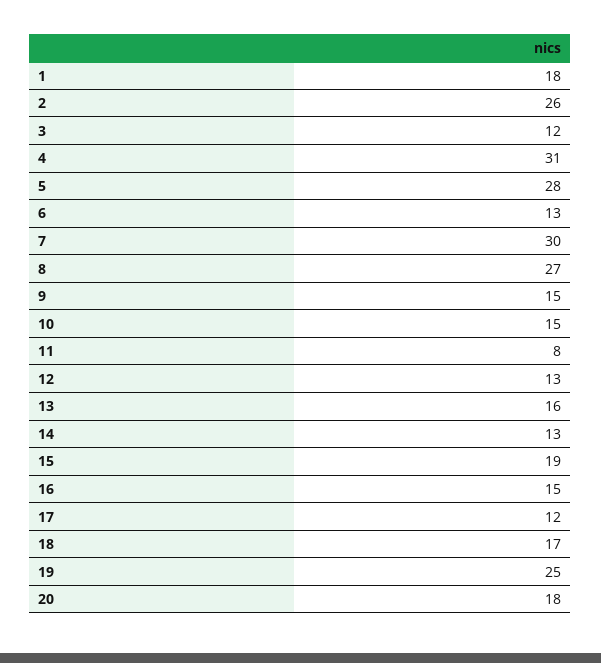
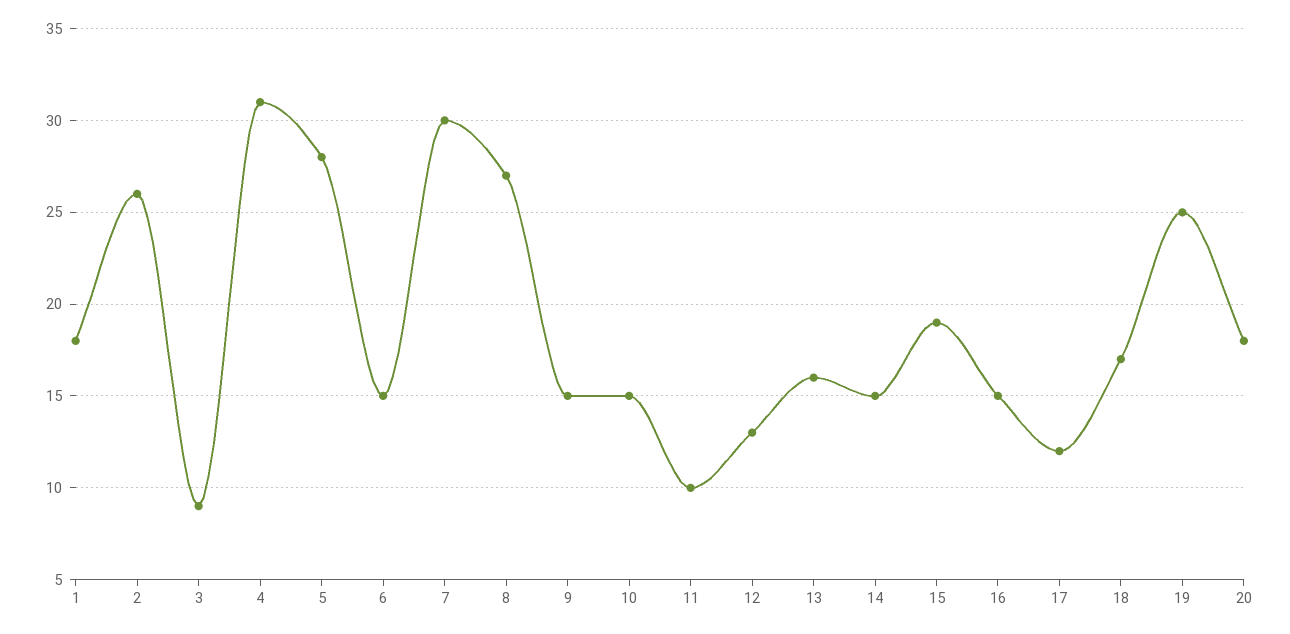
  {
    "1": 18,
    "2": 26,
-   "3": 12,
+   "3": 9,
    "4": 31,
    "5": 28,
-   "6": 13,
+   "6": 15,
    "7": 30,
    "8": 27,
    "9": 15,
    "10": 15,
-   "11": 8,
+   "11": 10,
    "12": 13,
    "13": 16,
-   "14": 13,
+   "14": 15,
    "15": 19,
    "16": 15,
    "17": 12,
    "18": 17,
    "19": 25,
    "20": 18
  }

